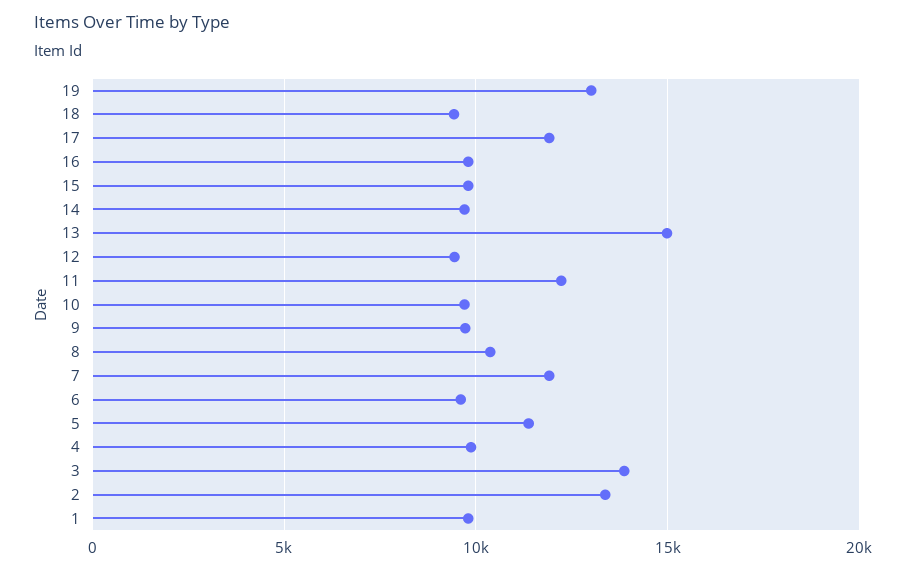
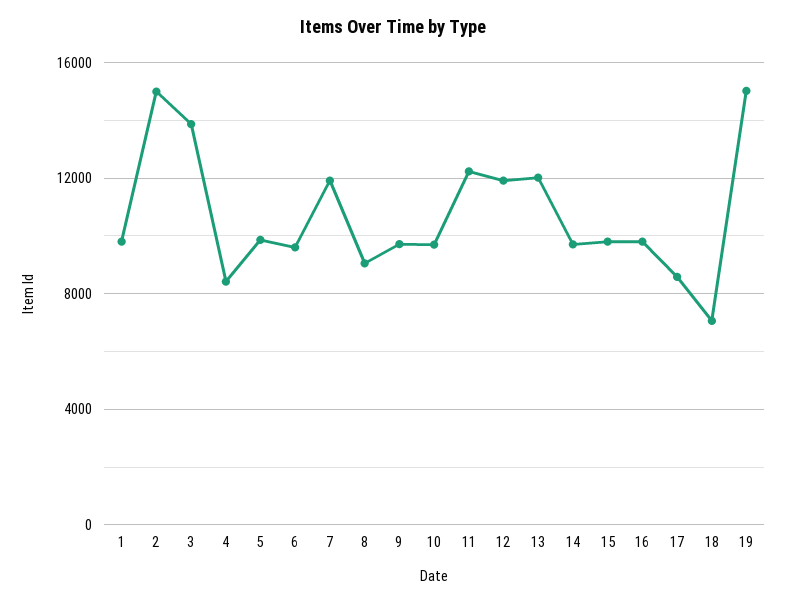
  {
-   "19": 13000,
+   "19": 15000,
-   "18": 9500,
+   "18": 7000,
-   "17": 12000,
+   "17": 8500,
    "16": 10000,
    "15": 10000,
    "14": 9500,
-   "13": 15000,
+   "13": 12000,
-   "12": 9500,
+   "12": 12000,
    "11": 12000,
    "10": 9500,
    "9": 9500,
-   "8": 10500,
+   "8": 9000,
    "7": 12000,
    "6": 9500,
-   "5": 11500,
+   "5": 10000,
-   "4": 10000,
+   "4": 8500,
    "3": 14000,
-   "2": 13500,
+   "2": 15000,
    "1": 10000
  }

